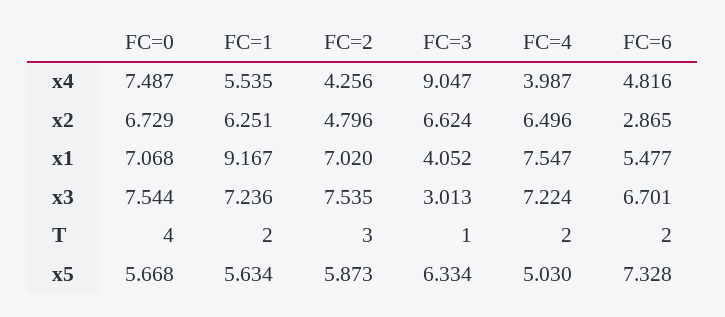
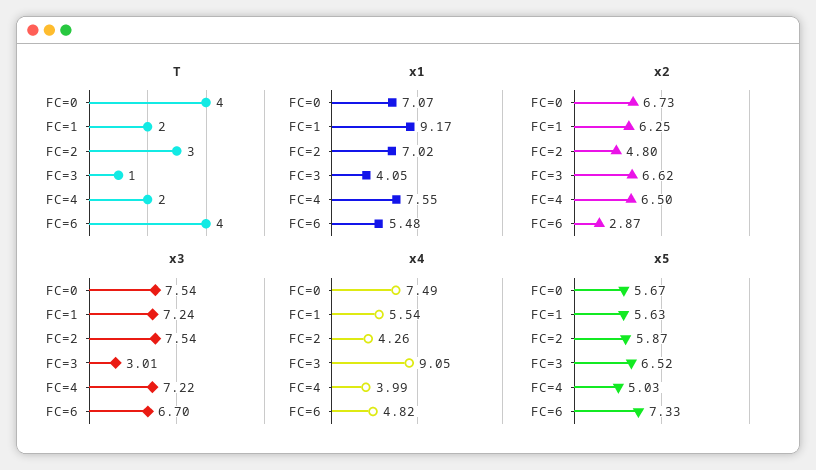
  {
    "x4": {
      "FC=0": 7.487,
      "FC=1": 5.535,
      "FC=2": 4.256,
      "FC=3": 9.047,
      "FC=4": 3.987,
      "FC=6": 4.816
    },
    "x2": {
      "FC=0": 6.729,
      "FC=1": 6.251,
      "FC=2": 4.796,
      "FC=3": 6.624,
      "FC=4": 6.496,
      "FC=6": 2.865
    },
    "x1": {
      "FC=0": 7.068,
      "FC=1": 9.167,
      "FC=2": 7.02,
      "FC=3": 4.052,
      "FC=4": 7.547,
      "FC=6": 5.477
    },
    "x3": {
      "FC=0": 7.544,
      "FC=1": 7.236,
      "FC=2": 7.535,
      "FC=3": 3.013,
      "FC=4": 7.224,
      "FC=6": 6.701
    },
    "T": {
      "FC=0": 4,
      "FC=1": 2,
      "FC=2": 3,
      "FC=3": 1,
      "FC=4": 2,
-     "FC=6": 2
+     "FC=6": 4
    },
    "x5": {
      "FC=0": 5.668,
      "FC=1": 5.634,
      "FC=2": 5.873,
-     "FC=3": 6.334,
+     "FC=3": 6.52,
      "FC=4": 5.03,
      "FC=6": 7.328
    }
  }

